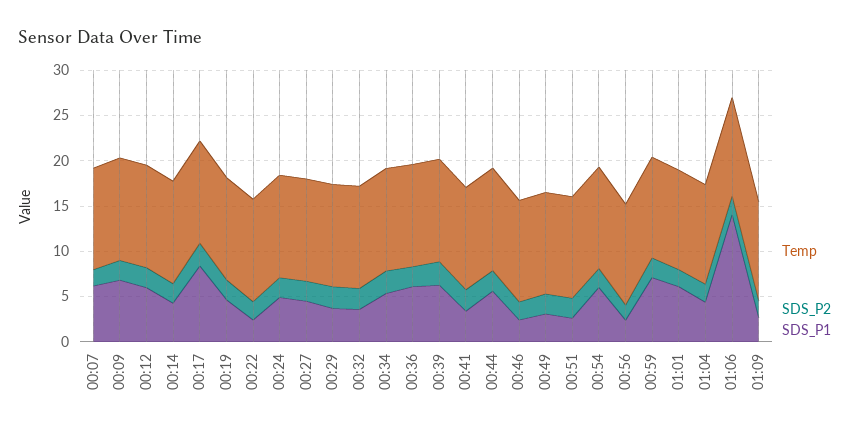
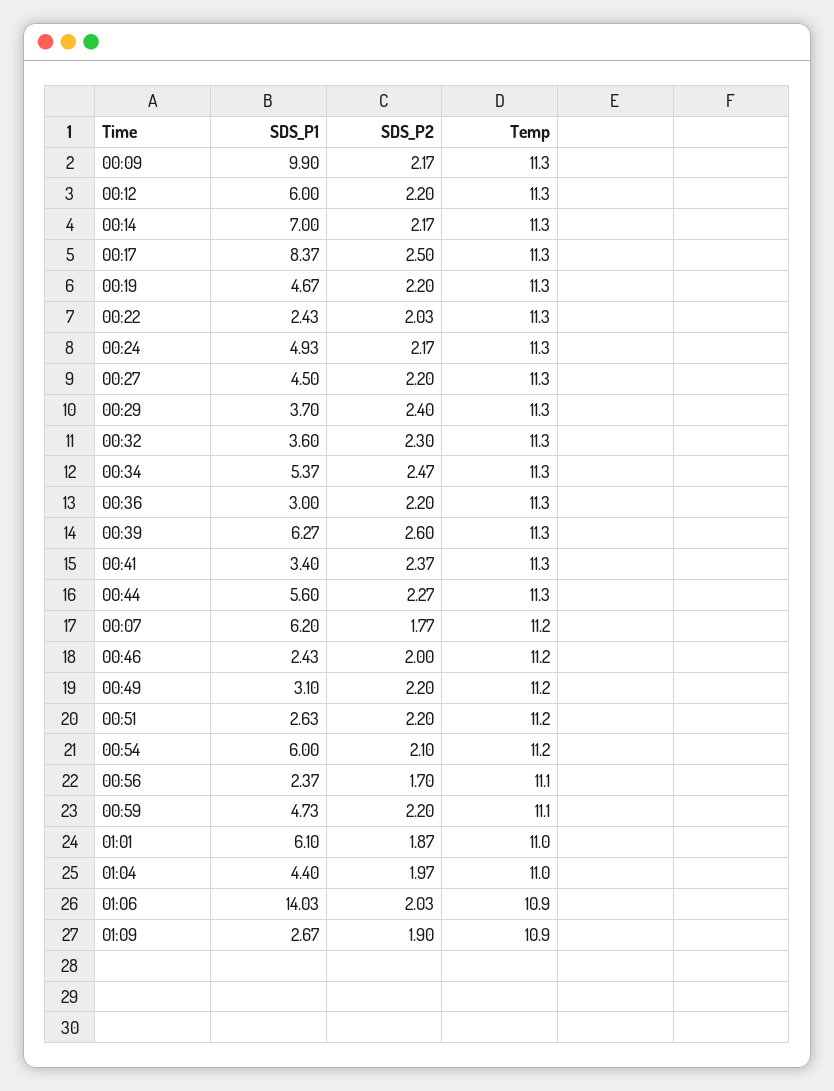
  {
    "Temp": {
      "00:07": 11.2,
      "00:09": 11.3,
      "00:12": 11.3,
      "00:14": 11.3,
      "00:17": 11.3,
      "00:19": 11.3,
      "00:22": 11.3,
      "00:24": 11.3,
      "00:27": 11.3,
      "00:29": 11.3,
      "00:32": 11.3,
      "00:34": 11.3,
      "00:36": 11.3,
      "00:39": 11.3,
      "00:41": 11.3,
      "00:44": 11.3,
      "00:46": 11.2,
      "00:49": 11.2,
      "00:51": 11.2,
      "00:54": 11.2,
      "00:56": 11.1,
      "00:59": 11.1,
      "01:01": 11,
      "01:04": 11,
      "01:06": 10.9,
      "01:09": 10.9
    },
    "SDS_P2": {
      "00:07": 1.77,
      "00:09": 2.17,
      "00:12": 2.2,
      "00:14": 2.17,
      "00:17": 2.5,
      "00:19": 2.2,
      "00:22": 2.03,
      "00:24": 2.17,
      "00:27": 2.2,
      "00:29": 2.4,
      "00:32": 2.3,
      "00:34": 2.47,
      "00:36": 2.2,
      "00:39": 2.6,
      "00:41": 2.37,
      "00:44": 2.27,
      "00:46": 2,
      "00:49": 2.2,
      "00:51": 2.2,
      "00:54": 2.1,
      "00:56": 1.7,
      "00:59": 2.2,
      "01:01": 1.87,
      "01:04": 1.97,
      "01:06": 2.03,
      "01:09": 1.9
    },
    "SDS_P1": {
      "00:07": 6.2,
-     "00:09": 7,
+     "00:09": 9.9,
      "00:12": 6,
-     "00:14": 4,
+     "00:14": 7,
      "00:17": 8.37,
      "00:19": 4.67,
      "00:22": 2.43,
      "00:24": 4.93,
      "00:27": 4.5,
      "00:29": 3.7,
      "00:32": 3.6,
      "00:34": 5.37,
-     "00:36": 6,
+     "00:36": 3,
      "00:39": 6.27,
      "00:41": 3.4,
      "00:44": 5.6,
      "00:46": 2.43,
      "00:49": 3.1,
      "00:51": 2.63,
      "00:54": 6,
      "00:56": 2.37,
-     "00:59": 7,
+     "00:59": 4.73,
      "01:01": 6.1,
      "01:04": 4.4,
      "01:06": 14.03,
      "01:09": 2.67
    }
  }

